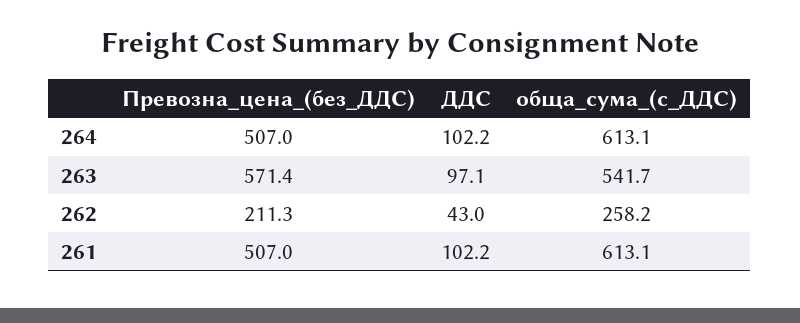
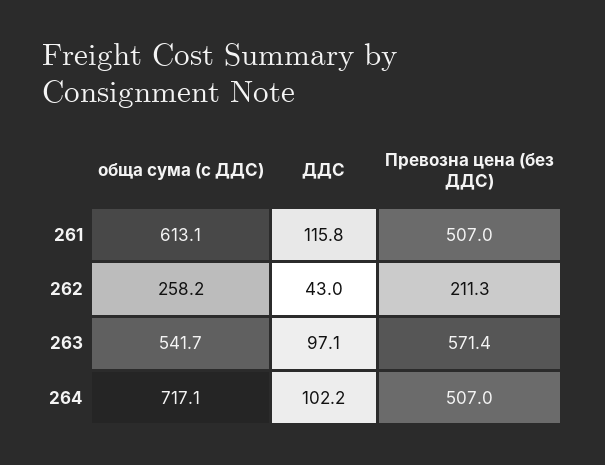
  {
    "Превозна_цена_(без_ДДС)": {
      "264": 507,
      "263": 571.4,
      "262": 211.3,
      "261": 507
    },
    "ДДС": {
      "264": 102.2,
      "263": 97.1,
      "262": 43,
-     "261": 102.2
+     "261": 115.8
    },
    "обща_сума_(с_ДДС)": {
-     "264": 613.1,
+     "264": 717.1,
      "263": 541.7,
      "262": 258.2,
      "261": 613.1
    }
  }

